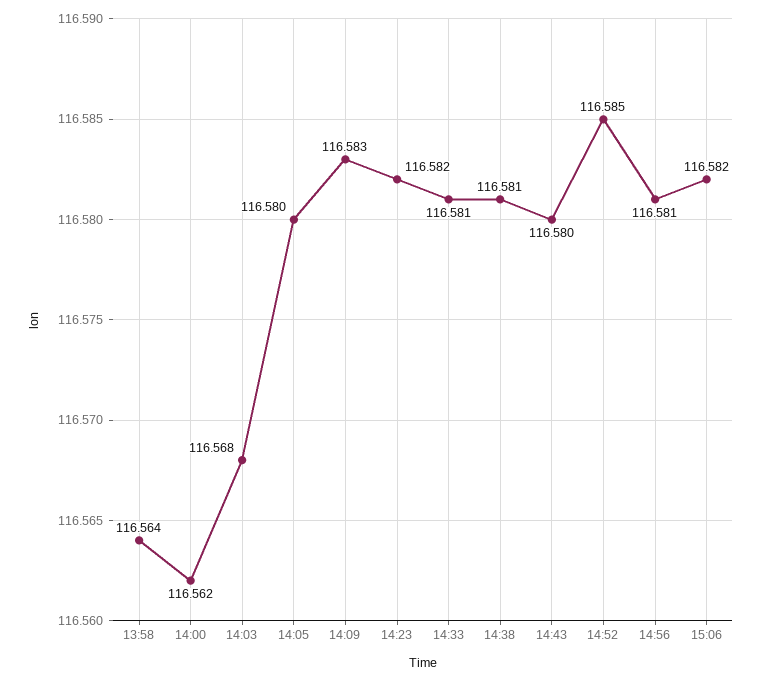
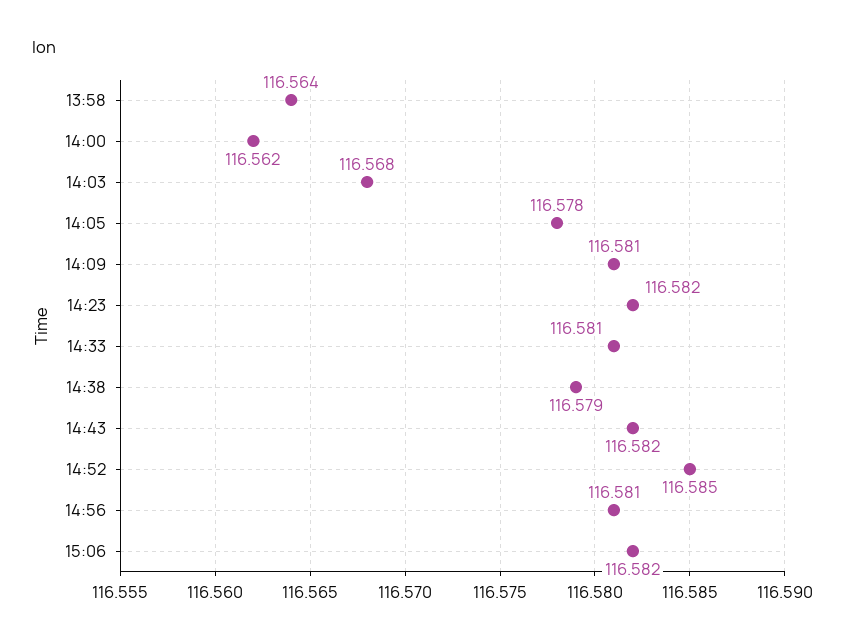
  {
    "13:58": 116.564,
    "14:00": 116.562,
    "14:03": 116.568,
-   "14:05": 116.58,
+   "14:05": 116.578,
-   "14:09": 116.583,
+   "14:09": 116.581,
    "14:23": 116.582,
    "14:33": 116.581,
-   "14:38": 116.581,
+   "14:38": 116.579,
-   "14:43": 116.58,
+   "14:43": 116.582,
    "14:52": 116.585,
    "14:56": 116.581,
    "15:06": 116.582
  }

